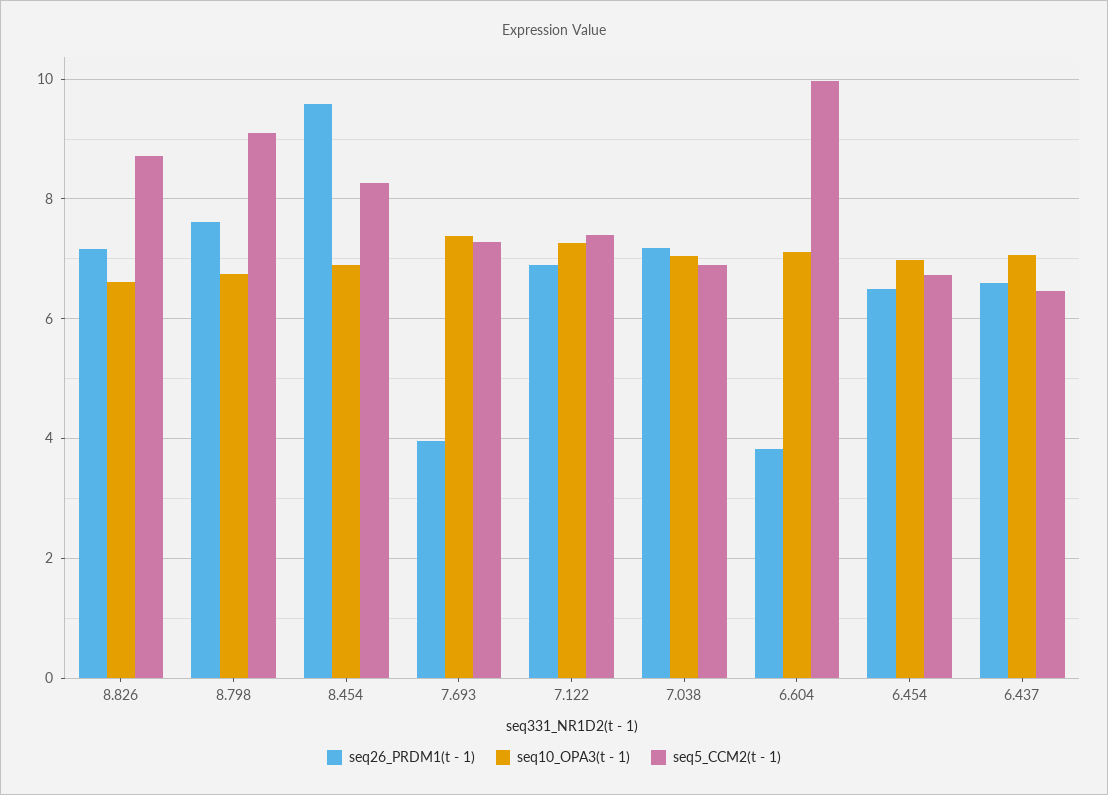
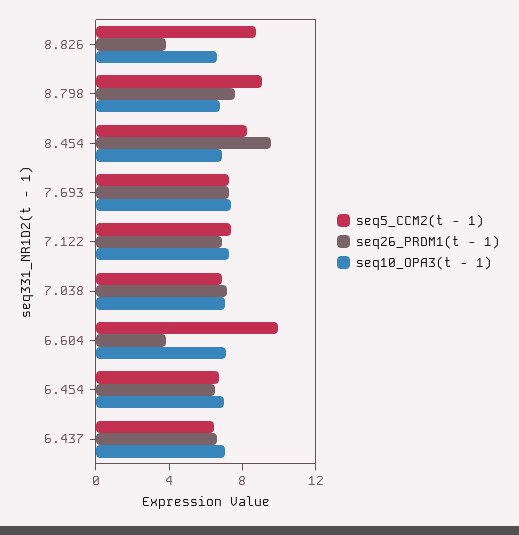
  {
    "seq26_PRDM1(t - 1)": {
-     "8.826": 7.2,
+     "8.826": 4,
      "8.798": 7.6,
      "8.454": 9.6,
-     "7.693": 4,
+     "7.693": 7,
      "7.122": 7,
      "7.038": 7.2,
      "6.604": 3.8,
      "6.454": 6.4,
      "6.437": 6.6
    },
    "seq10_OPA3(t - 1)": {
      "8.826": 6.6,
      "8.798": 6.8,
      "8.454": 7,
      "7.693": 7.4,
      "7.122": 7.2,
      "7.038": 7,
      "6.604": 7.2,
      "6.454": 7,
      "6.437": 7
    },
    "seq5_CCM2(t - 1)": {
      "8.826": 8.8,
      "8.798": 9,
      "8.454": 8.2,
      "7.693": 7.2,
      "7.122": 7.4,
      "7.038": 6.8,
      "6.604": 10,
      "6.454": 6.8,
      "6.437": 6.4
    }
  }

